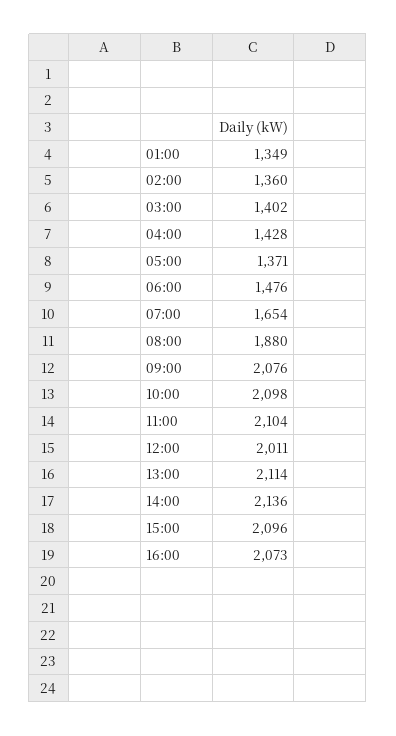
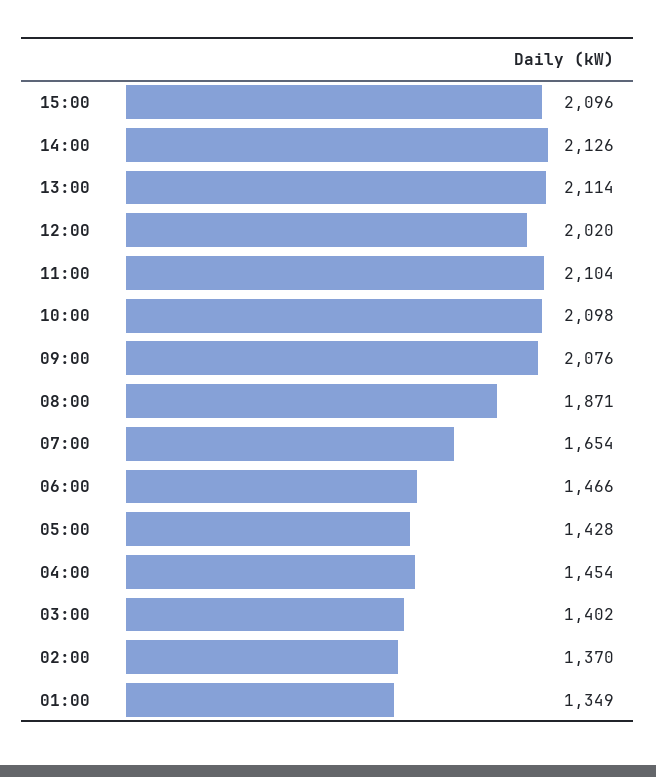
  {
    "01:00": 1349,
-   "02:00": 1360,
+   "02:00": 1370,
    "03:00": 1402,
-   "04:00": 1428,
+   "04:00": 1454,
-   "05:00": 1371,
+   "05:00": 1428,
-   "06:00": 1476,
+   "06:00": 1466,
    "07:00": 1654,
-   "08:00": 1880,
+   "08:00": 1871,
    "09:00": 2076,
    "10:00": 2098,
    "11:00": 2104,
-   "12:00": 2011,
+   "12:00": 2020,
    "13:00": 2114,
-   "14:00": 2136,
+   "14:00": 2126,
-   "15:00": 2096,
+   "15:00": 2096
-   "16:00": 2073
  }

